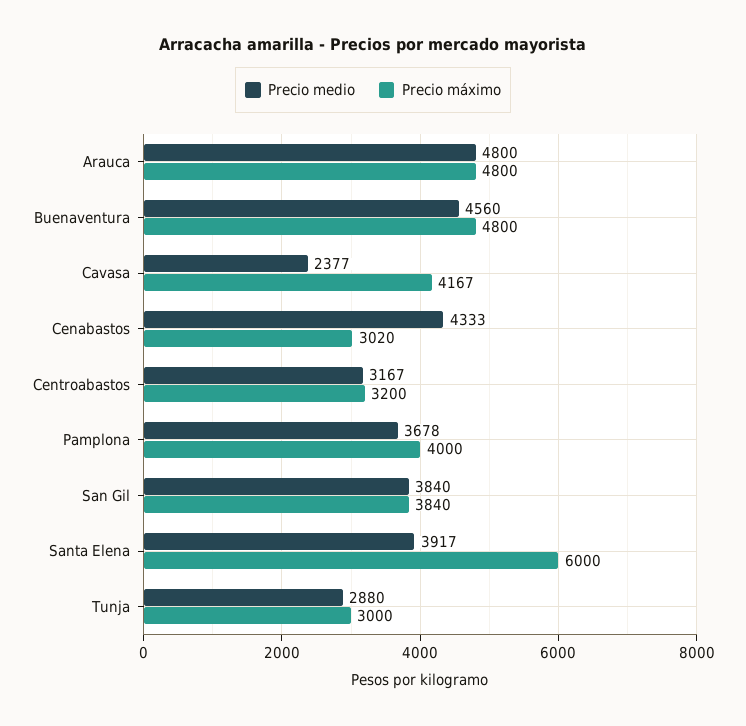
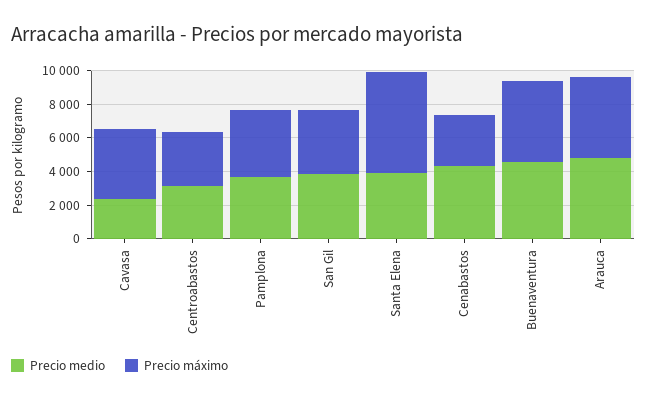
  {
    "Precio medio": {
      "Arauca": 4800,
      "Buenaventura": 4560,
      "Cavasa": 2377,
      "Cenabastos": 4333,
      "Centroabastos": 3167,
      "Pamplona": 3678,
      "San Gil": 3840,
-     "Santa Elena": 3917,
+     "Santa Elena": 3917
-     "Tunja": 2880
    },
    "Precio máximo": {
      "Arauca": 4800,
      "Buenaventura": 4800,
      "Cavasa": 4167,
      "Cenabastos": 3020,
      "Centroabastos": 3200,
      "Pamplona": 4000,
      "San Gil": 3840,
-     "Santa Elena": 6000,
+     "Santa Elena": 6000
-     "Tunja": 3000
    }
  }

